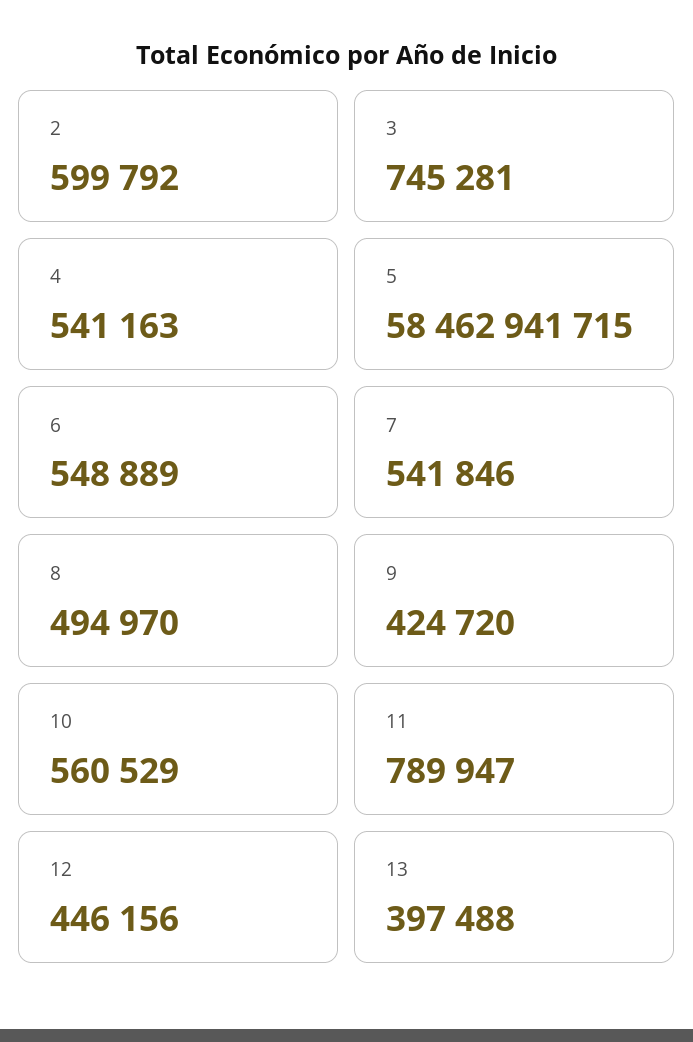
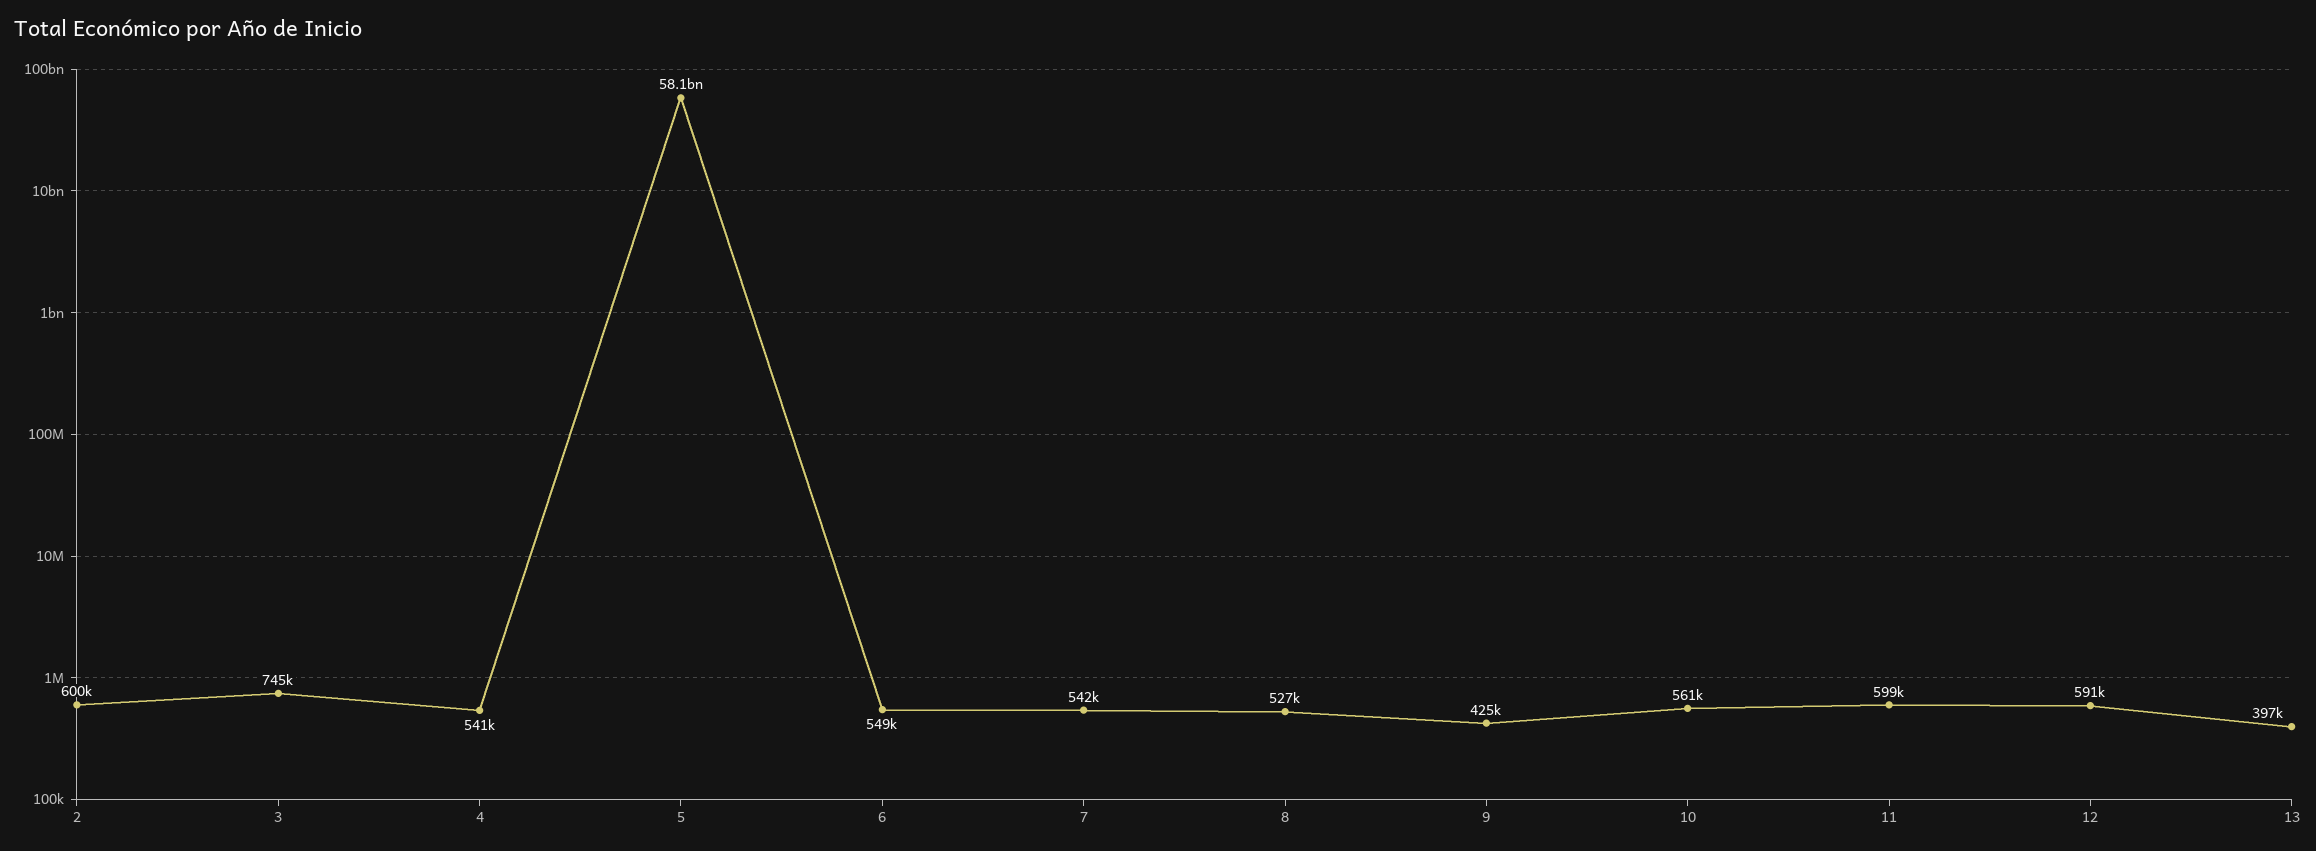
  {
    "2": 599792,
    "3": 745281,
    "4": 541163,
-   "5": 58462941715,
+   "5": 58100000000,
    "6": 548889,
    "7": 541846,
-   "8": 494970,
+   "8": 527000,
    "9": 424720,
    "10": 560529,
-   "11": 789947,
+   "11": 599000,
-   "12": 446156,
+   "12": 591000,
    "13": 397488
  }

